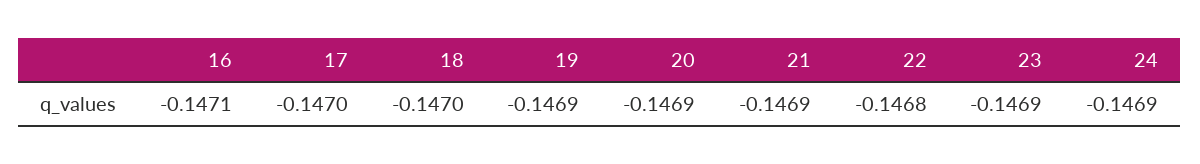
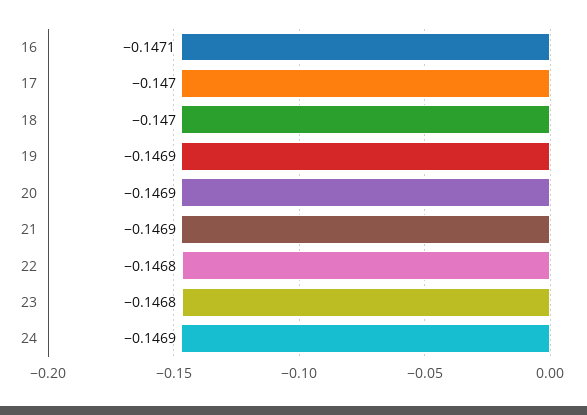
  {
    "16": -0.1471,
    "17": -0.147,
    "18": -0.147,
    "19": -0.1469,
    "20": -0.1469,
    "21": -0.1469,
    "22": -0.1468,
-   "23": -0.1469,
+   "23": -0.1468,
    "24": -0.1469
  }

